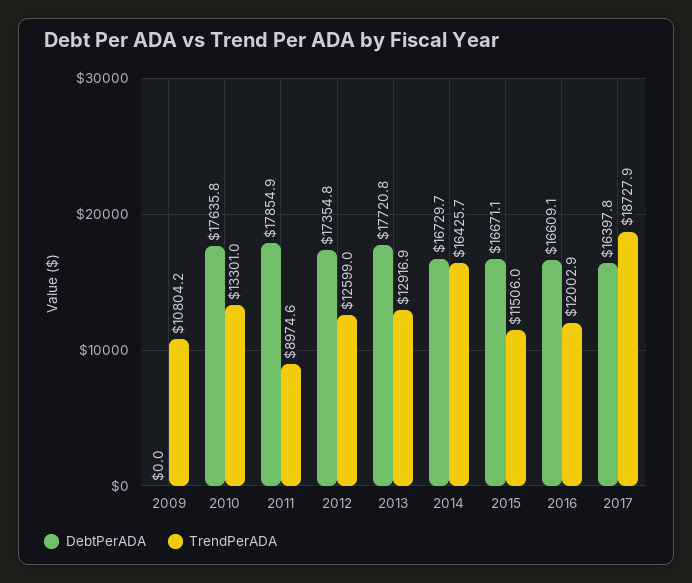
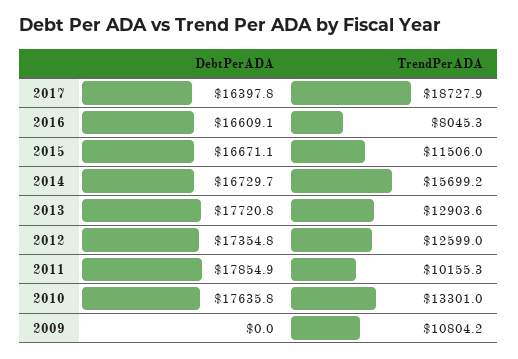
  {
    "DebtPerADA": {
      "2009": 0,
      "2010": 17635.8,
      "2011": 17854.9,
      "2012": 17354.8,
      "2013": 17720.8,
      "2014": 16729.7,
      "2015": 16671.1,
      "2016": 16609.1,
      "2017": 16397.8
    },
    "TrendPerADA": {
      "2009": 10804.2,
      "2010": 13301,
-     "2011": 8974.6,
+     "2011": 10155.3,
      "2012": 12599,
-     "2013": 12916.9,
+     "2013": 12903.6,
-     "2014": 16425.7,
+     "2014": 15699.2,
      "2015": 11506,
-     "2016": 12002.9,
+     "2016": 8045.3,
      "2017": 18727.9
    }
  }

